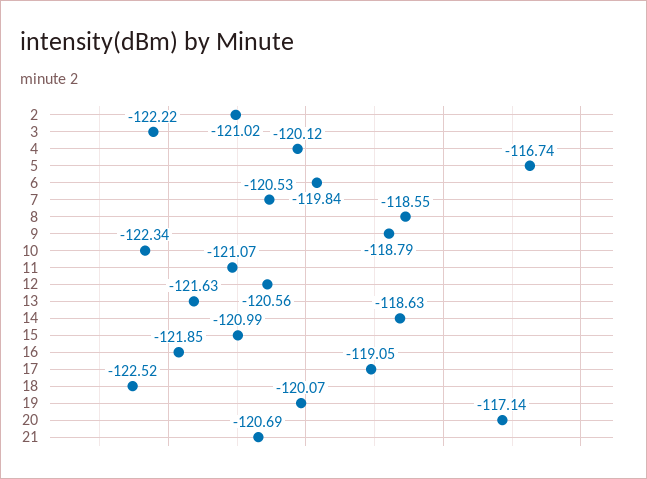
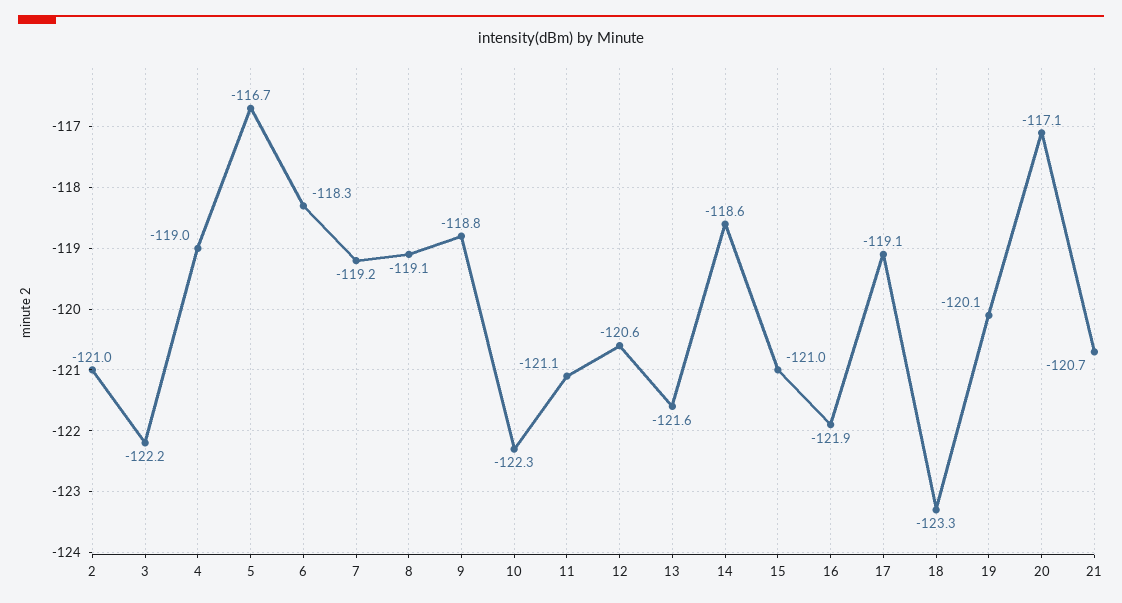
  {
    "2": -121.02,
    "3": -122.22,
-   "4": -120.12,
+   "4": -119,
    "5": -116.74,
-   "6": -119.84,
+   "6": -118.3,
-   "7": -120.53,
+   "7": -119.2,
-   "8": -118.55,
+   "8": -119.1,
    "9": -118.79,
    "10": -122.34,
    "11": -121.07,
    "12": -120.56,
    "13": -121.63,
    "14": -118.63,
    "15": -120.99,
    "16": -121.85,
    "17": -119.05,
-   "18": -122.52,
+   "18": -123.3,
    "19": -120.07,
    "20": -117.14,
    "21": -120.69
  }

